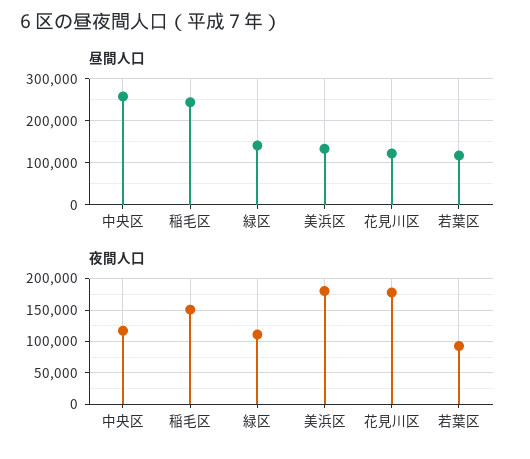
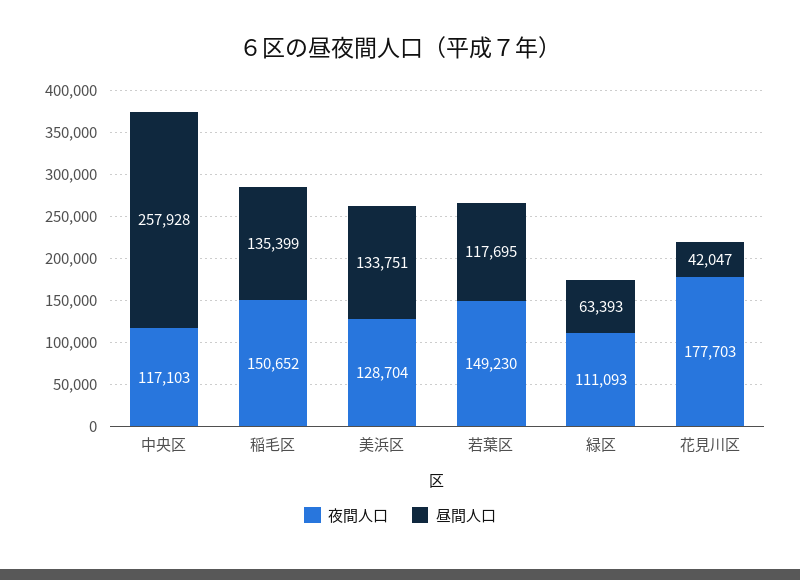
  {
    "昼間人口": {
      "中央区": 257928,
-     "稲毛区": 240000,
+     "稲毛区": 135399,
-     "緑区": 140000,
+     "緑区": 63393,
      "美浜区": 133751,
-     "花見川区": 120000,
+     "花見川区": 42047,
      "若葉区": 117695
    },
    "夜間人口": {
      "中央区": 117103,
      "稲毛区": 150652,
      "緑区": 111093,
-     "美浜区": 180000,
+     "美浜区": 128704,
      "花見川区": 177703,
-     "若葉区": 90000
+     "若葉区": 149230
    }
  }

